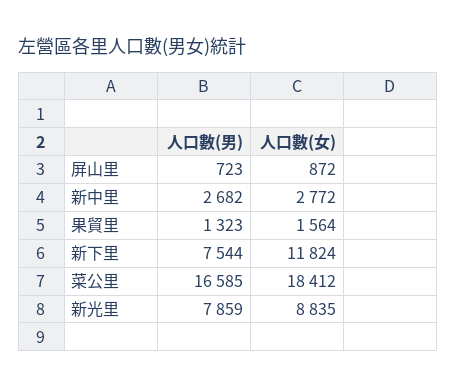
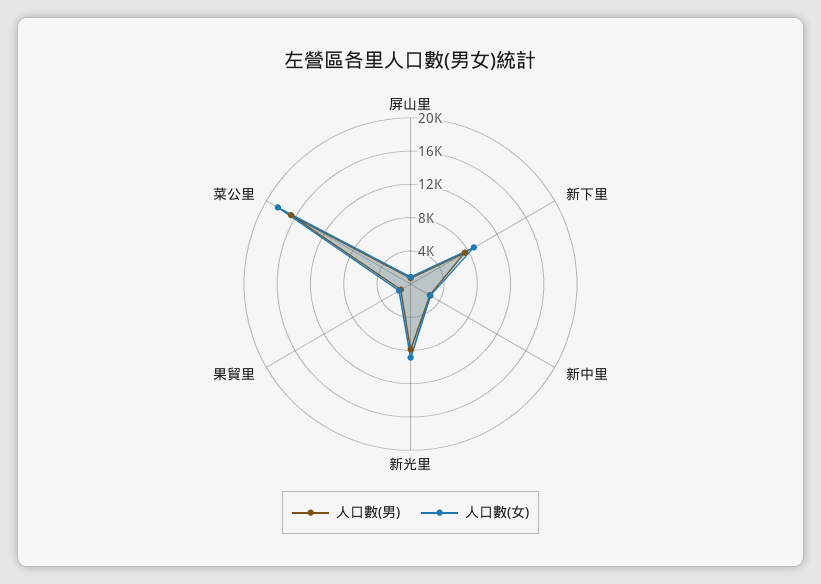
  {
    "人口數(男)": {
      "屏山里": 723,
      "新中里": 2682,
      "果貿里": 1323,
      "新下里": 7544,
      "菜公里": 16585,
      "新光里": 7859
    },
    "人口數(女)": {
      "屏山里": 872,
      "新中里": 2772,
      "果貿里": 1564,
-     "新下里": 11824,
+     "新下里": 9000,
      "菜公里": 18412,
      "新光里": 8835
    }
  }

